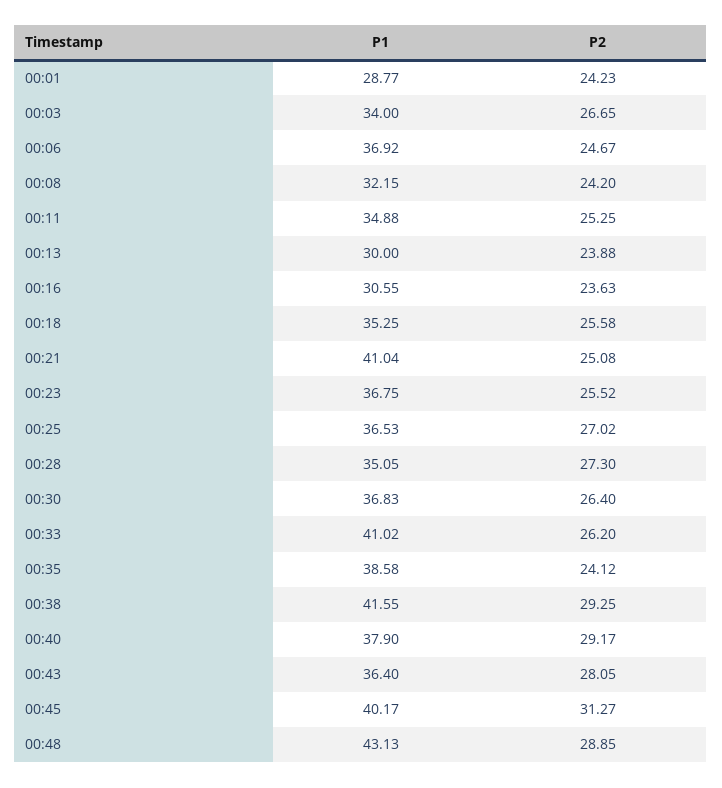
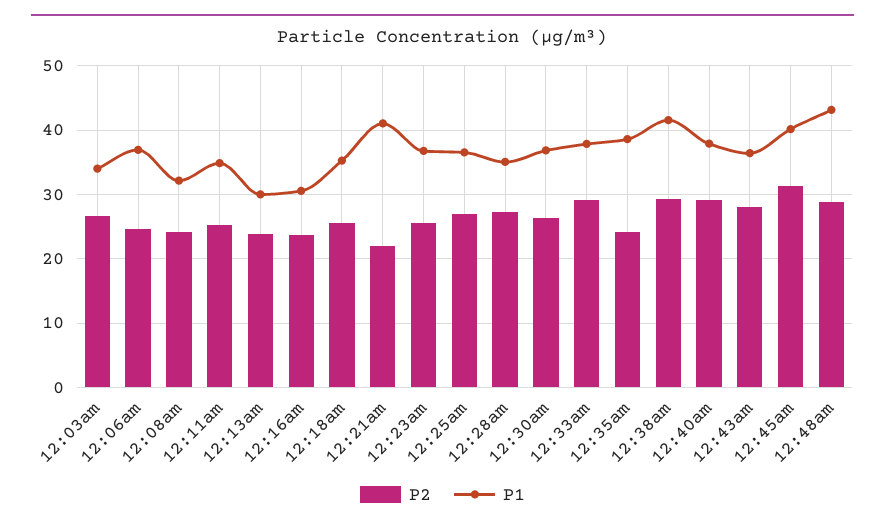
  {
    "P1": {
-     "00:01": 28.77,
      "00:03": 34,
      "00:06": 36.92,
      "00:08": 32.15,
      "00:11": 34.88,
      "00:13": 30,
      "00:16": 30.55,
      "00:18": 35.25,
      "00:21": 41.04,
      "00:23": 36.75,
      "00:25": 36.53,
      "00:28": 35.05,
      "00:30": 36.83,
-     "00:33": 41.02,
+     "00:33": 38,
      "00:35": 38.58,
      "00:38": 41.55,
      "00:40": 37.9,
      "00:43": 36.4,
      "00:45": 40.17,
      "00:48": 43.13
    },
    "P2": {
-     "00:01": 24.23,
      "00:03": 26.65,
      "00:06": 24.67,
      "00:08": 24.2,
      "00:11": 25.25,
      "00:13": 23.88,
      "00:16": 23.63,
      "00:18": 25.58,
-     "00:21": 25.08,
+     "00:21": 22,
      "00:23": 25.52,
      "00:25": 27.02,
      "00:28": 27.3,
      "00:30": 26.4,
-     "00:33": 26.2,
+     "00:33": 29,
      "00:35": 24.12,
      "00:38": 29.25,
      "00:40": 29.17,
      "00:43": 28.05,
      "00:45": 31.27,
      "00:48": 28.85
    }
  }

